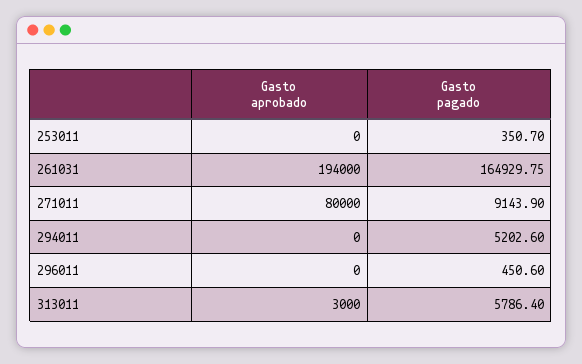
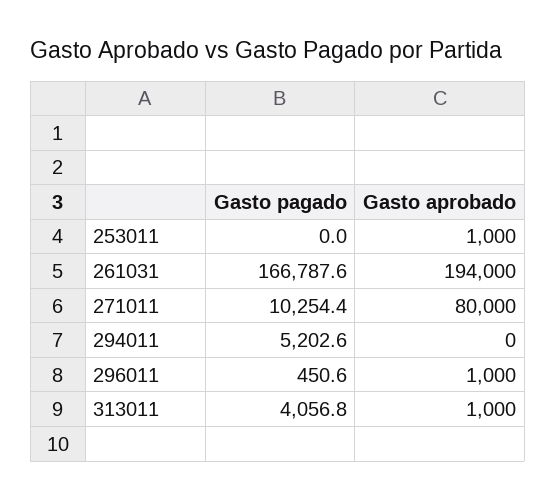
  {
    "Gasto aprobado": {
-     "253011": 0,
+     "253011": 1000,
      "261031": 194000,
      "271011": 80000,
      "294011": 0,
-     "296011": 0,
+     "296011": 1000,
-     "313011": 3000
+     "313011": 1000
    },
    "Gasto pagado": {
-     "253011": 350.7,
+     "253011": 0,
-     "261031": 164929.75,
+     "261031": 166787.6,
-     "271011": 9143.9,
+     "271011": 10254.4,
      "294011": 5202.6,
      "296011": 450.6,
-     "313011": 5786.4
+     "313011": 4056.8
    }
  }

